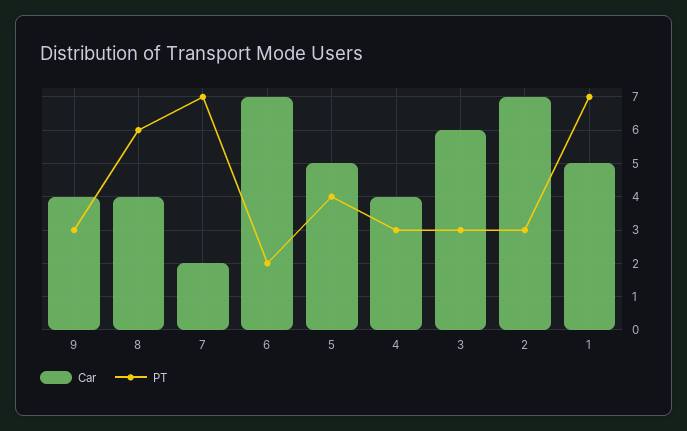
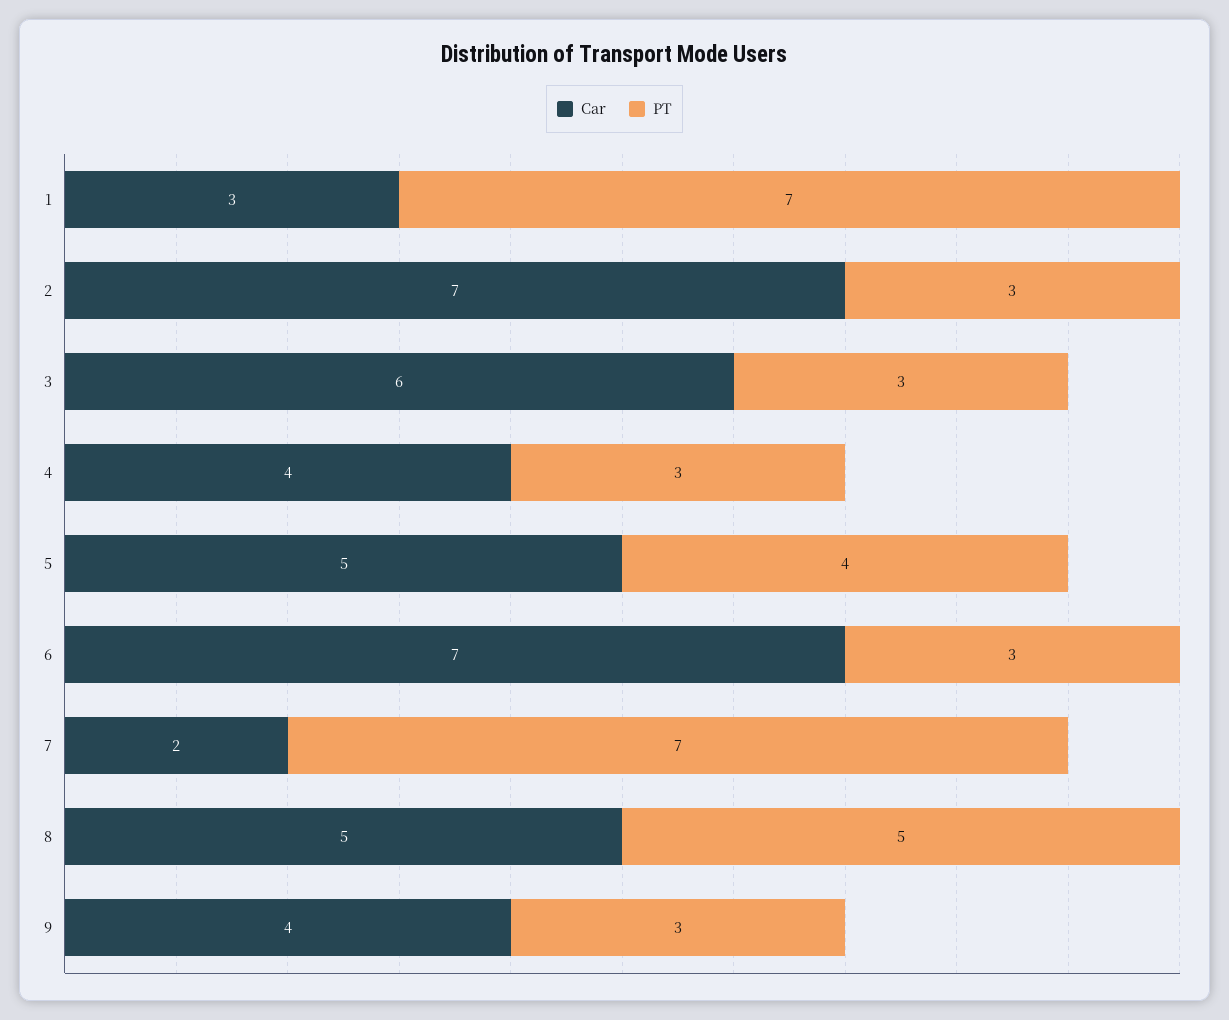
  {
    "Car": {
      "9": 4,
-     "8": 4,
+     "8": 5,
      "7": 2,
      "6": 7,
      "5": 5,
      "4": 4,
      "3": 6,
      "2": 7,
-     "1": 5
+     "1": 3
    },
    "PT": {
      "9": 3,
-     "8": 6,
+     "8": 5,
      "7": 7,
-     "6": 2,
+     "6": 3,
      "5": 4,
      "4": 3,
      "3": 3,
      "2": 3,
      "1": 7
    }
  }

